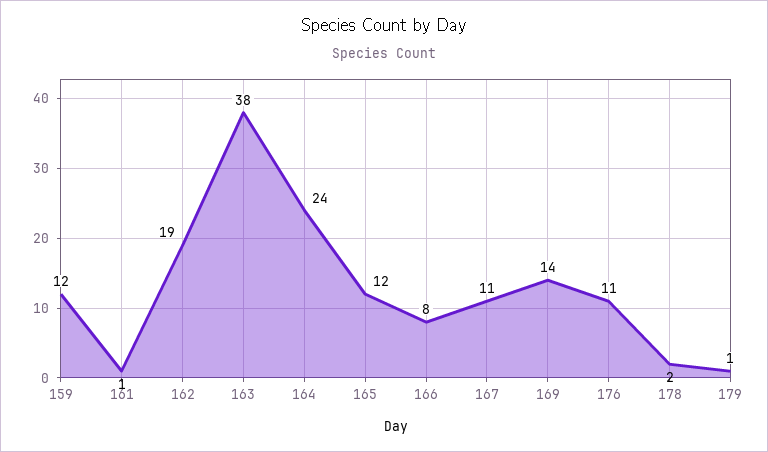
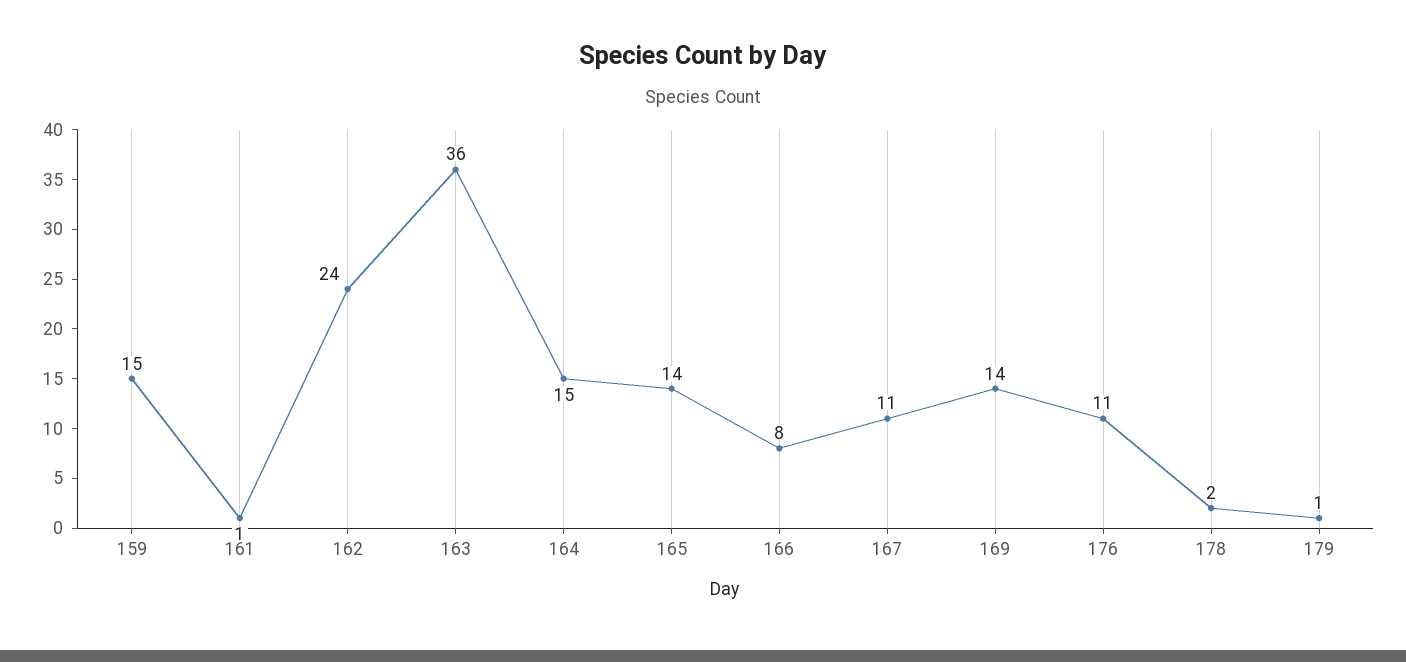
  {
-   "159": 12,
+   "159": 15,
    "161": 1,
-   "162": 19,
+   "162": 24,
-   "163": 38,
+   "163": 36,
-   "164": 24,
+   "164": 15,
-   "165": 12,
+   "165": 14,
    "166": 8,
    "167": 11,
    "169": 14,
    "176": 11,
    "178": 2,
    "179": 1
  }

